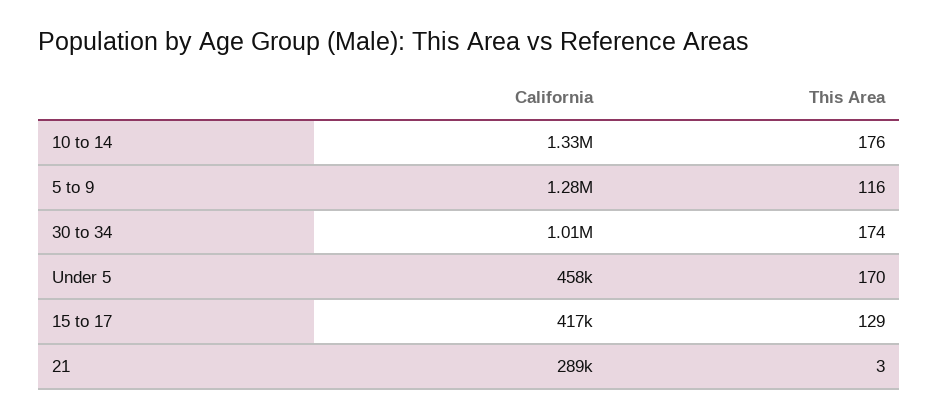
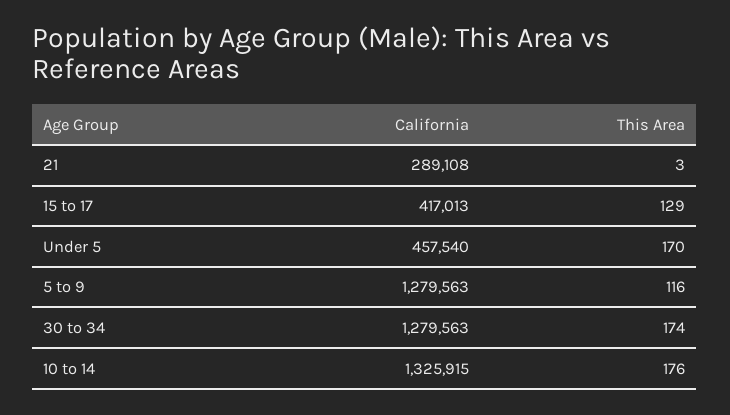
  {
    "California": {
      "10 to 14": 1325915,
      "5 to 9": 1279563,
-     "30 to 34": 1010000,
+     "30 to 34": 1279563,
      "Under 5": 457540,
      "15 to 17": 417013,
      "21": 289108
    },
    "This Area": {
      "10 to 14": 176,
      "5 to 9": 116,
      "30 to 34": 174,
      "Under 5": 170,
      "15 to 17": 129,
      "21": 3
    }
  }

